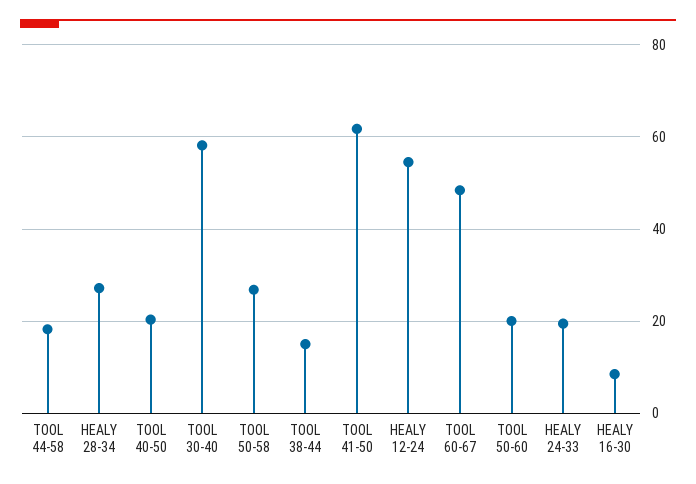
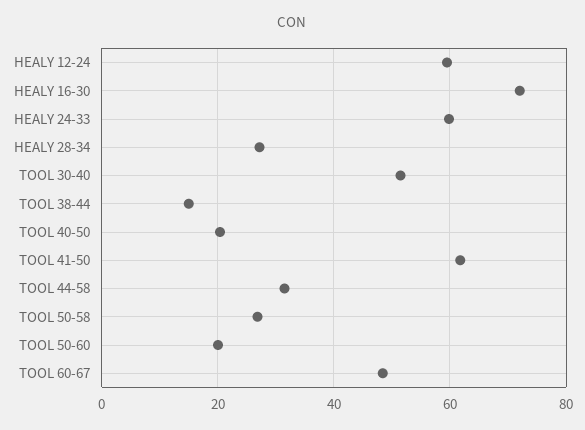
  {
-   "TOOL 44-58": 18,
+   "TOOL 44-58": 32,
    "HEALY 28-34": 28,
    "TOOL 40-50": 20,
-   "TOOL 30-40": 58,
+   "TOOL 30-40": 52,
    "TOOL 50-58": 26,
    "TOOL 38-44": 16,
    "TOOL 41-50": 62,
-   "HEALY 12-24": 54,
+   "HEALY 12-24": 60,
    "TOOL 60-67": 48,
    "TOOL 50-60": 20,
-   "HEALY 24-33": 20,
+   "HEALY 24-33": 60,
-   "HEALY 16-30": 8
+   "HEALY 16-30": 72
  }

